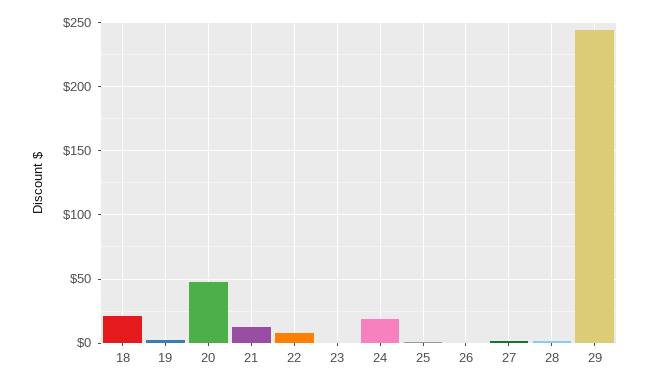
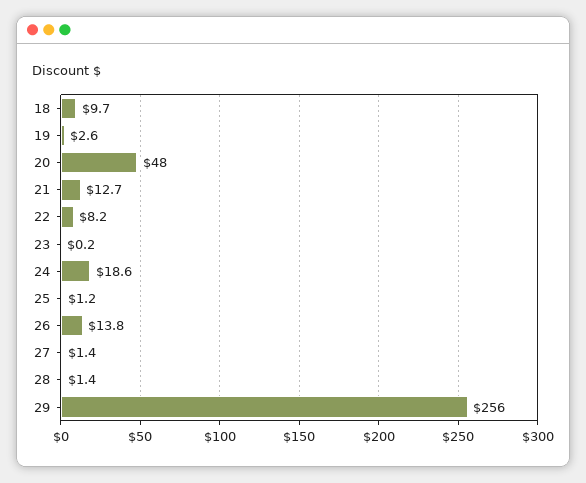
  {
-   "18": 20,
+   "18": 9.7,
    "19": 2.6,
    "20": 48,
    "21": 12.7,
    "22": 8.2,
    "23": 0.2,
    "24": 18.6,
    "25": 1.2,
-   "26": 0,
+   "26": 13.8,
    "27": 1.4,
    "28": 1.4,
-   "29": 245
+   "29": 256
  }

